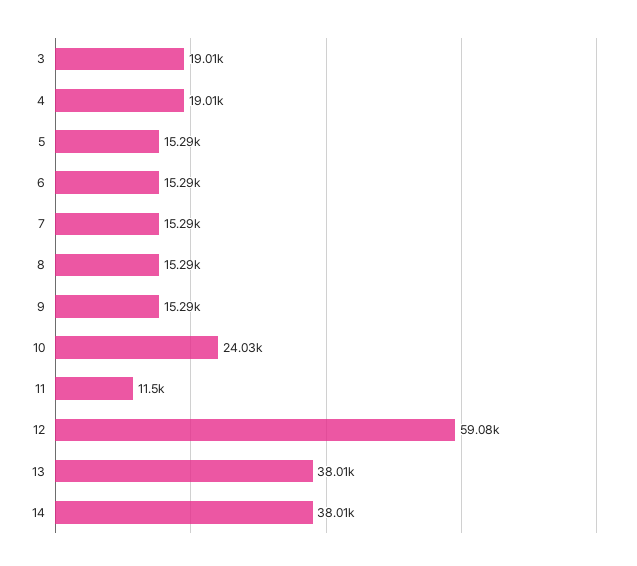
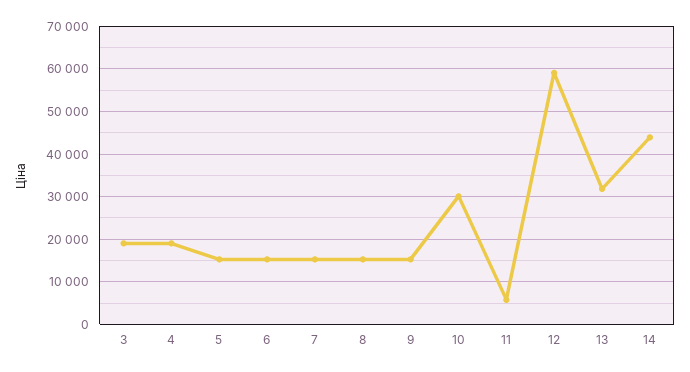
  {
    "3": 19010,
    "4": 19010,
    "5": 15290,
    "6": 15290,
    "7": 15290,
    "8": 15290,
    "9": 15290,
-   "10": 24030,
+   "10": 30000,
-   "11": 11500,
+   "11": 6000,
    "12": 59080,
-   "13": 38010,
+   "13": 32000,
-   "14": 38010
+   "14": 44000
  }

